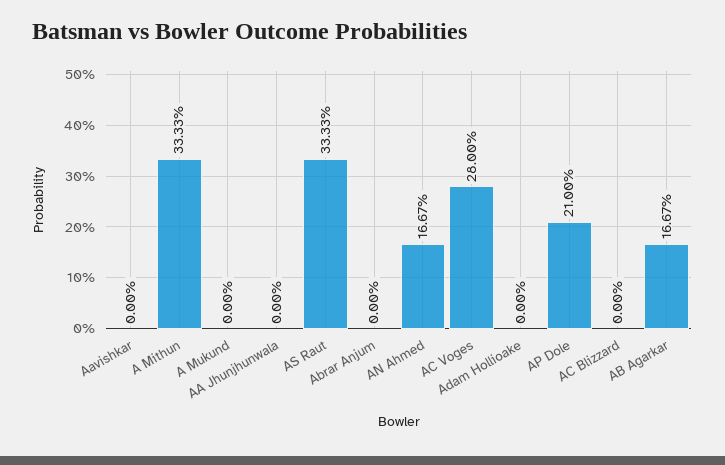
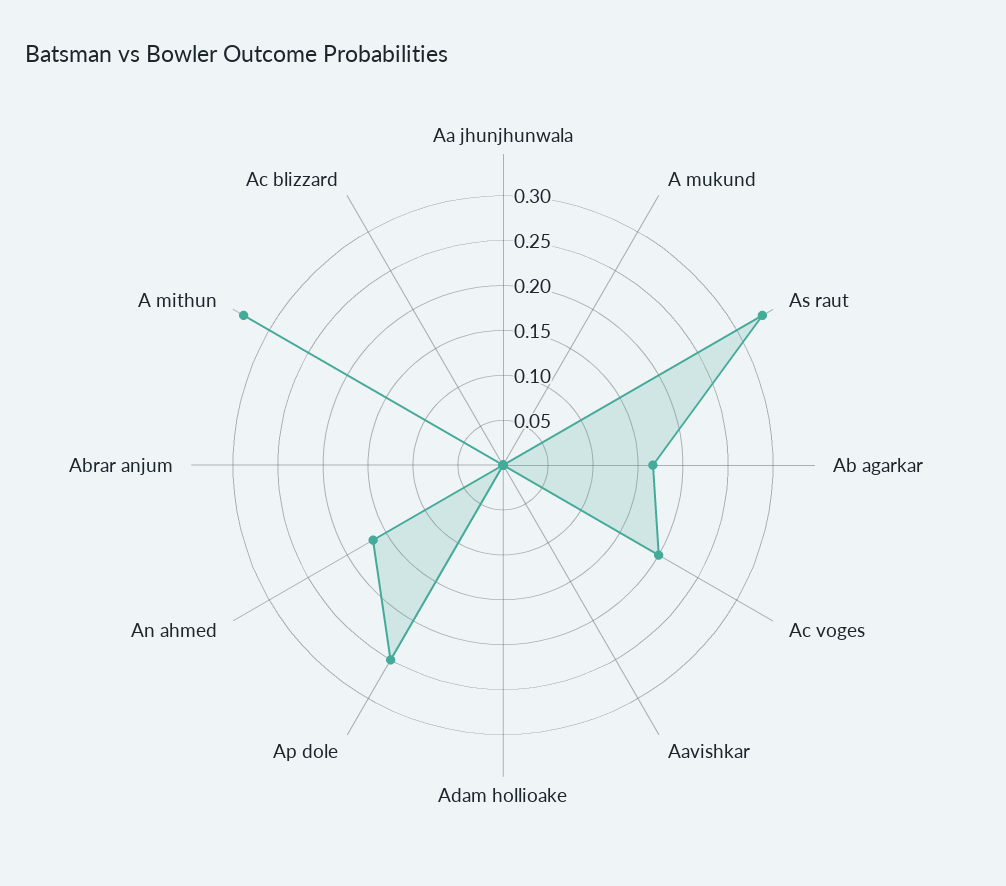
  {
    "Aavishkar": 0,
    "A Mithun": 0.3333,
    "A Mukund": 0,
    "AA Jhunjhunwala": 0,
    "AS Raut": 0.3333,
    "Abrar Anjum": 0,
    "AN Ahmed": 0.1667,
-   "AC Voges": 0.28,
+   "AC Voges": 0.2,
    "Adam Hollioake": 0,
-   "AP Dole": 0.21,
+   "AP Dole": 0.25,
    "AC Blizzard": 0,
    "AB Agarkar": 0.1667
  }

